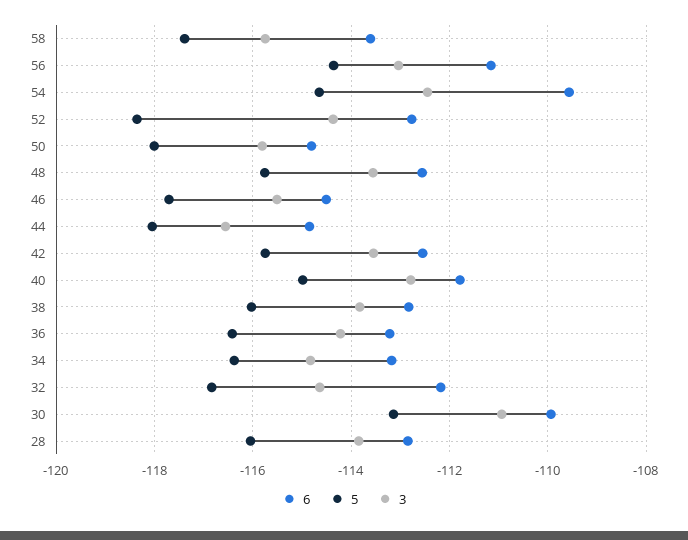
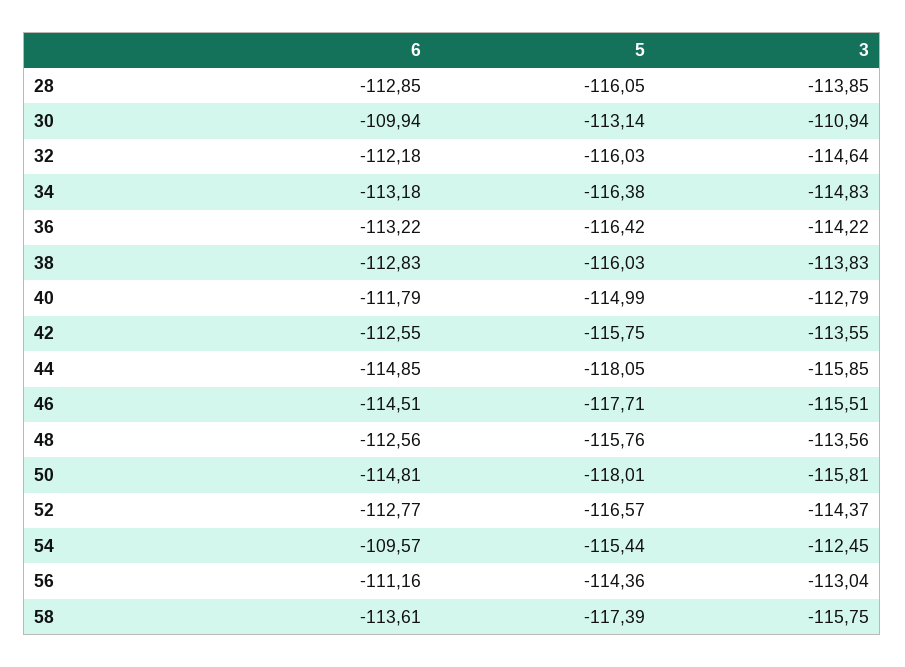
  {
    "6": {
      "58": -113.61,
      "56": -111.16,
      "54": -109.57,
      "52": -112.77,
      "50": -114.81,
      "48": -112.56,
      "46": -114.51,
      "44": -114.85,
      "42": -112.55,
      "40": -111.79,
      "38": -112.83,
      "36": -113.22,
      "34": -113.18,
      "32": -112.18,
      "30": -109.94,
      "28": -112.85
    },
    "5": {
      "58": -117.39,
      "56": -114.36,
-     "54": -114.6,
+     "54": -115.44,
-     "52": -118.4,
+     "52": -116.57,
      "50": -118.01,
      "48": -115.76,
      "46": -117.71,
      "44": -118.05,
      "42": -115.75,
      "40": -114.99,
      "38": -116.03,
      "36": -116.42,
      "34": -116.38,
-     "32": -116.8,
+     "32": -116.03,
      "30": -113.14,
      "28": -116.05
    },
    "3": {
      "58": -115.75,
      "56": -113.04,
      "54": -112.45,
      "52": -114.37,
      "50": -115.81,
      "48": -113.56,
      "46": -115.51,
-     "44": -116.6,
+     "44": -115.85,
      "42": -113.55,
      "40": -112.79,
      "38": -113.83,
      "36": -114.22,
      "34": -114.83,
      "32": -114.64,
      "30": -110.94,
      "28": -113.85
    }
  }

